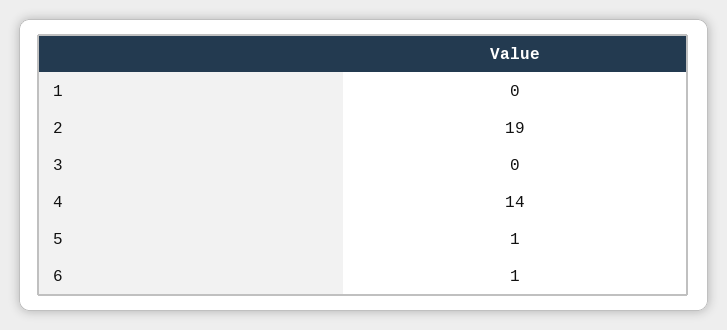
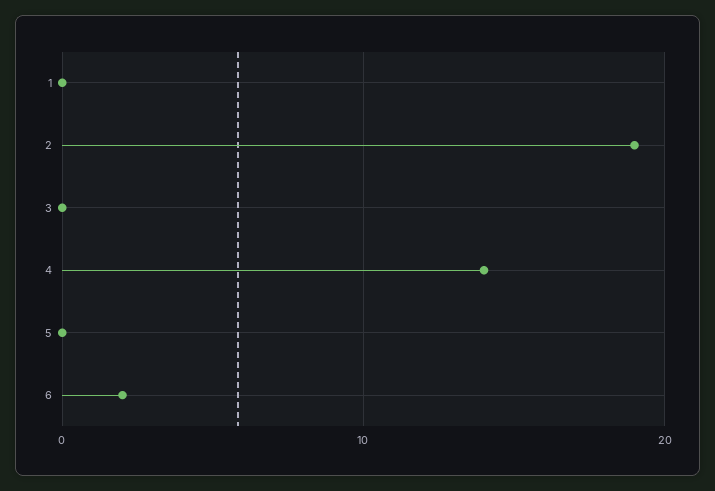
  {
    "1": 0,
    "2": 19,
    "3": 0,
    "4": 14,
-   "5": 1,
+   "5": 0,
-   "6": 1
+   "6": 2
  }

